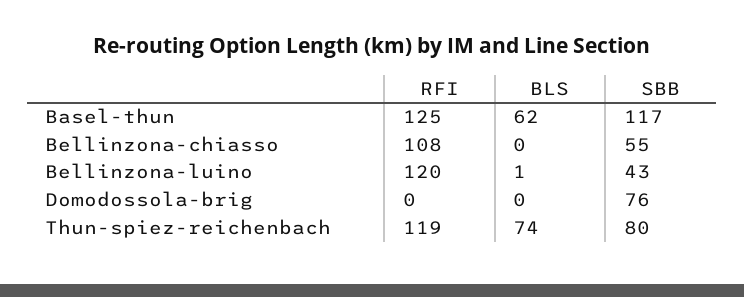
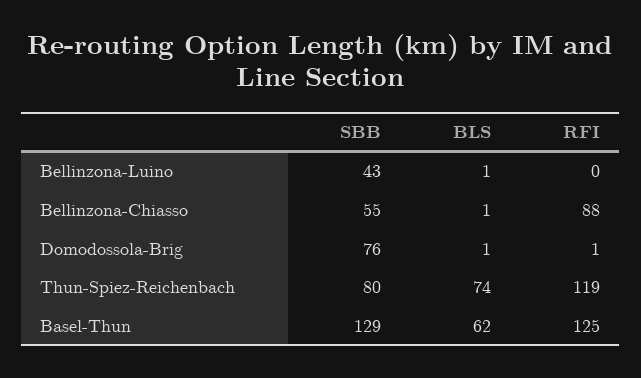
  {
    "RFI": {
      "Basel-thun": 125,
-     "Bellinzona-chiasso": 108,
+     "Bellinzona-chiasso": 88,
-     "Bellinzona-luino": 120,
+     "Bellinzona-luino": 0,
-     "Domodossola-brig": 0,
+     "Domodossola-brig": 1,
      "Thun-spiez-reichenbach": 119
    },
    "BLS": {
      "Basel-thun": 62,
-     "Bellinzona-chiasso": 0,
+     "Bellinzona-chiasso": 1,
      "Bellinzona-luino": 1,
-     "Domodossola-brig": 0,
+     "Domodossola-brig": 1,
      "Thun-spiez-reichenbach": 74
    },
    "SBB": {
-     "Basel-thun": 117,
+     "Basel-thun": 129,
      "Bellinzona-chiasso": 55,
      "Bellinzona-luino": 43,
      "Domodossola-brig": 76,
      "Thun-spiez-reichenbach": 80
    }
  }

